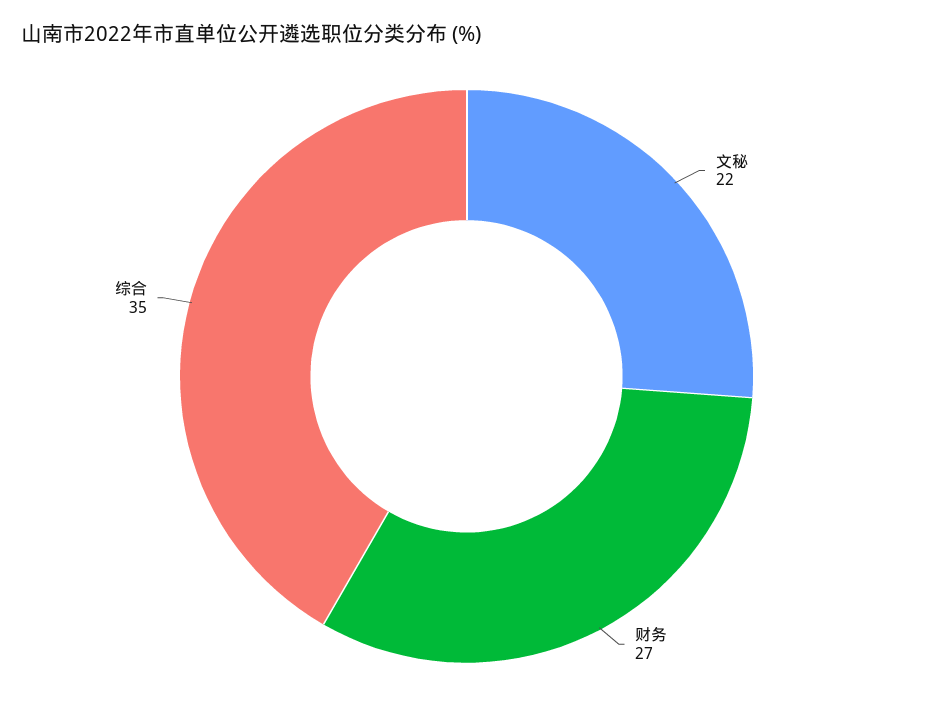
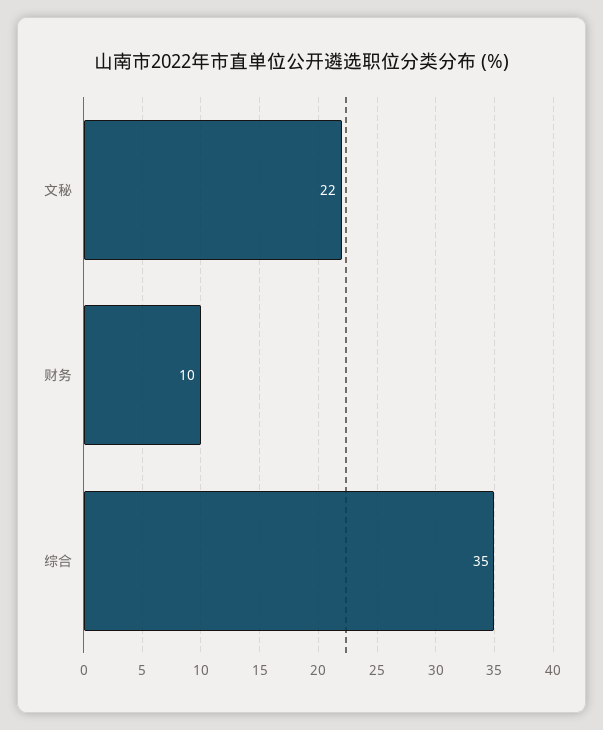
  {
    "文秘": 22,
-   "财务": 27,
+   "财务": 10,
    "综合": 35
  }

